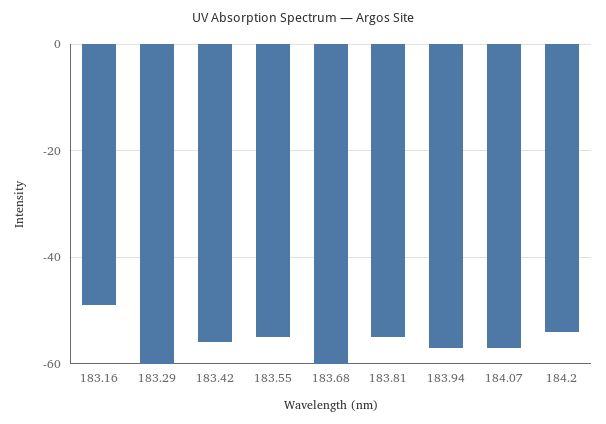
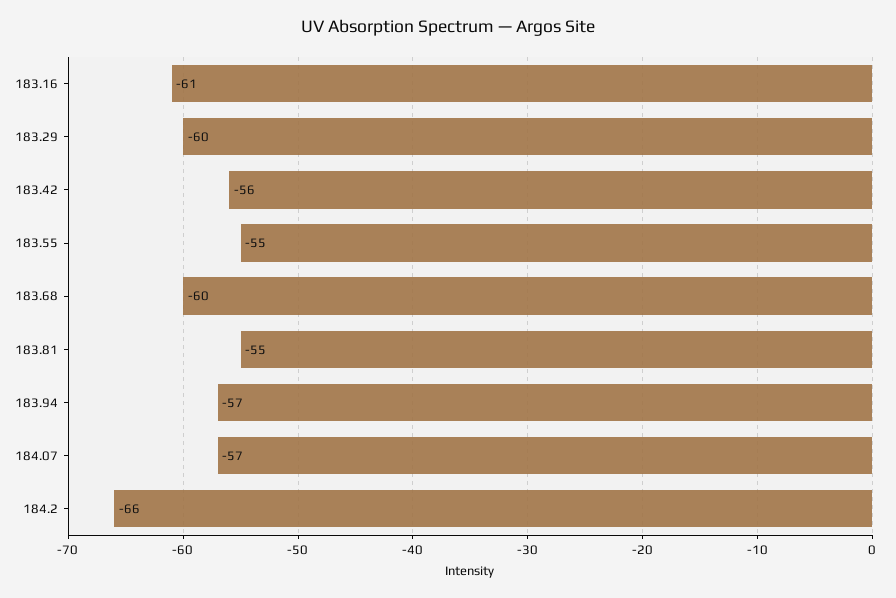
  {
-   "183.16": -50,
+   "183.16": -61,
    "183.29": -60,
    "183.42": -56,
    "183.55": -55,
    "183.68": -60,
    "183.81": -55,
    "183.94": -57,
    "184.07": -57,
-   "184.2": -55
+   "184.2": -66
  }

